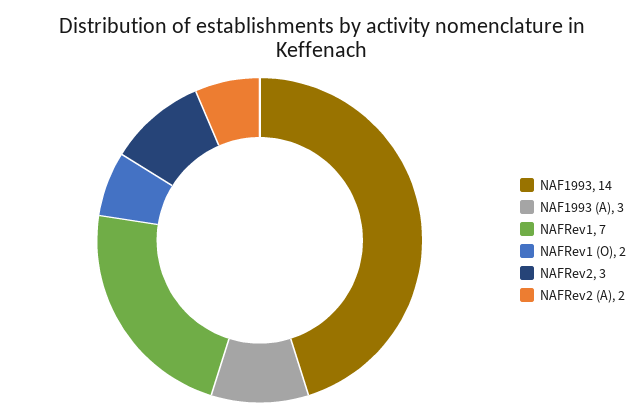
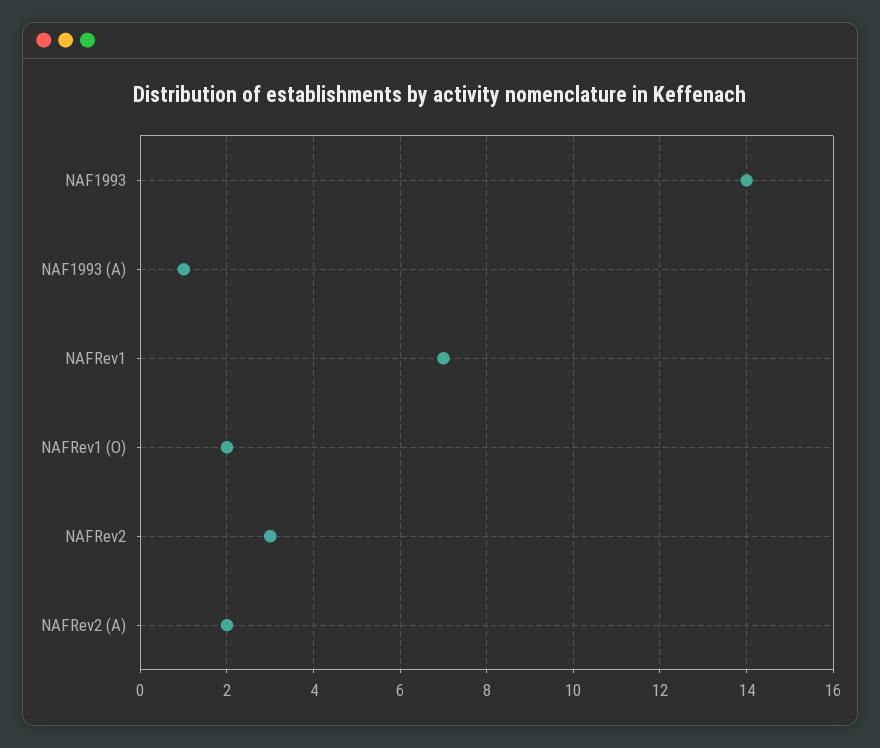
  {
    "NAF1993": 14,
-   "NAF1993 (A)": 3,
+   "NAF1993 (A)": 1,
    "NAFRev1": 7,
    "NAFRev1 (O)": 2,
    "NAFRev2": 3,
    "NAFRev2 (A)": 2
  }

